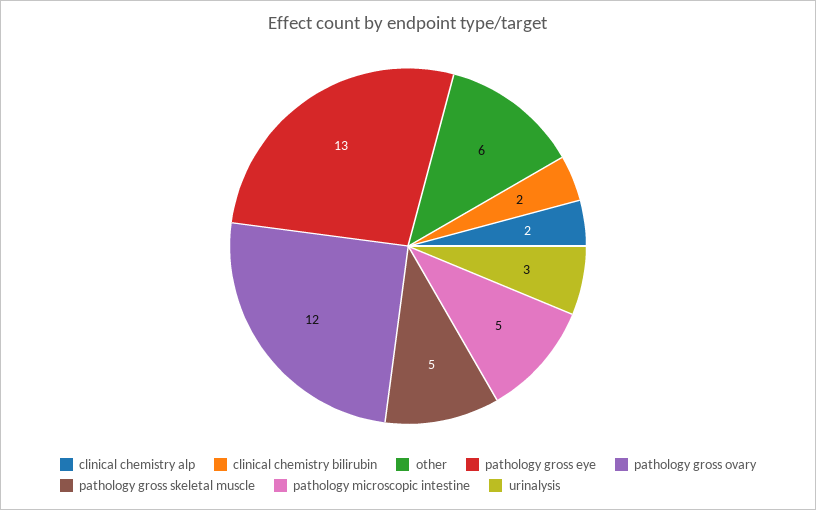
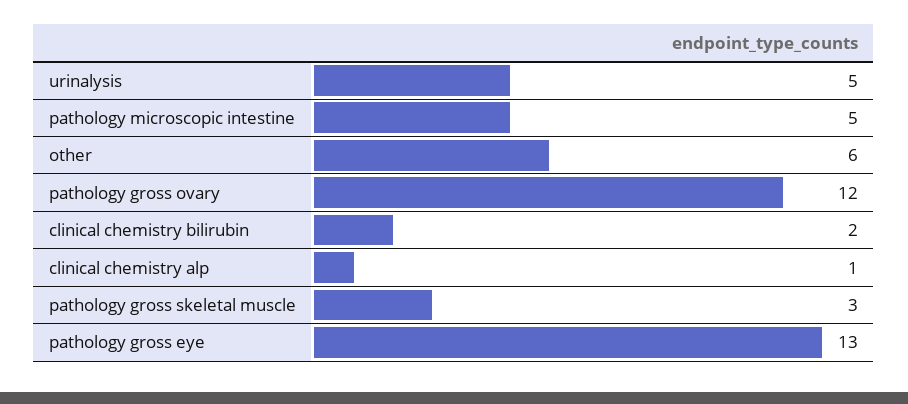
  {
-   "clinical chemistry alp": 2,
+   "clinical chemistry alp": 1,
    "clinical chemistry bilirubin": 2,
    "other": 6,
    "pathology gross eye": 13,
    "pathology gross ovary": 12,
-   "pathology gross skeletal muscle": 5,
+   "pathology gross skeletal muscle": 3,
    "pathology microscopic intestine": 5,
-   "urinalysis": 3
+   "urinalysis": 5
  }

